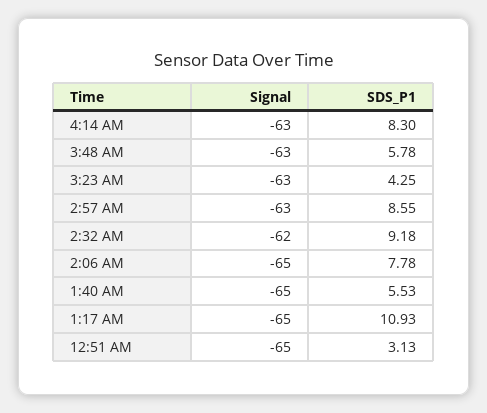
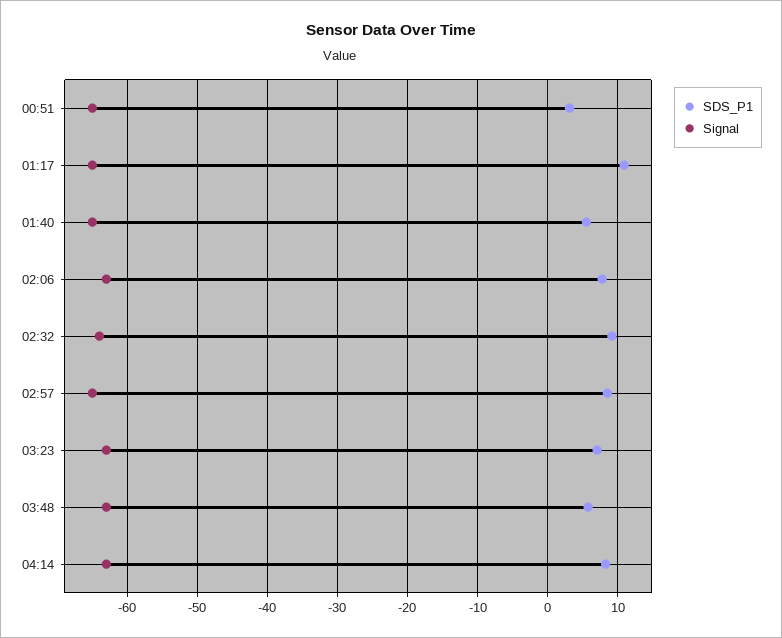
  {
    "Signal": {
      "4:14 AM": -63,
      "3:48 AM": -63,
      "3:23 AM": -63,
-     "2:57 AM": -63,
+     "2:57 AM": -65,
-     "2:32 AM": -62,
+     "2:32 AM": -64,
-     "2:06 AM": -65,
+     "2:06 AM": -63,
      "1:40 AM": -65,
      "1:17 AM": -65,
      "12:51 AM": -65
    },
    "SDS_P1": {
      "4:14 AM": 8.3,
      "3:48 AM": 5.78,
-     "3:23 AM": 4.25,
+     "3:23 AM": 7,
      "2:57 AM": 8.55,
      "2:32 AM": 9.18,
      "2:06 AM": 7.78,
      "1:40 AM": 5.53,
      "1:17 AM": 10.93,
      "12:51 AM": 3.13
    }
  }

